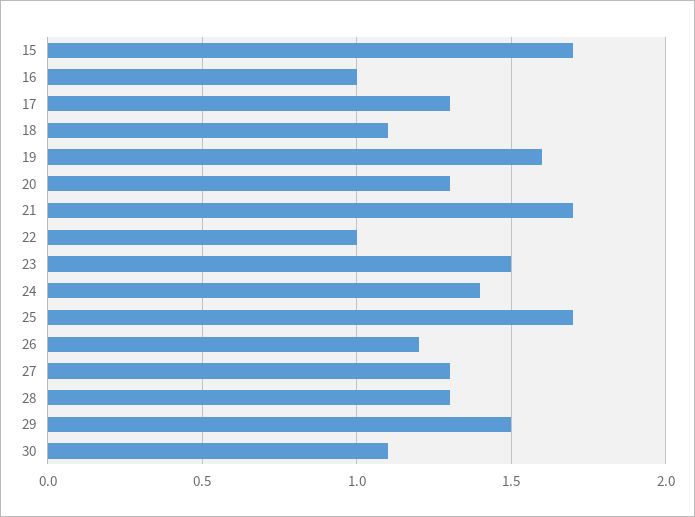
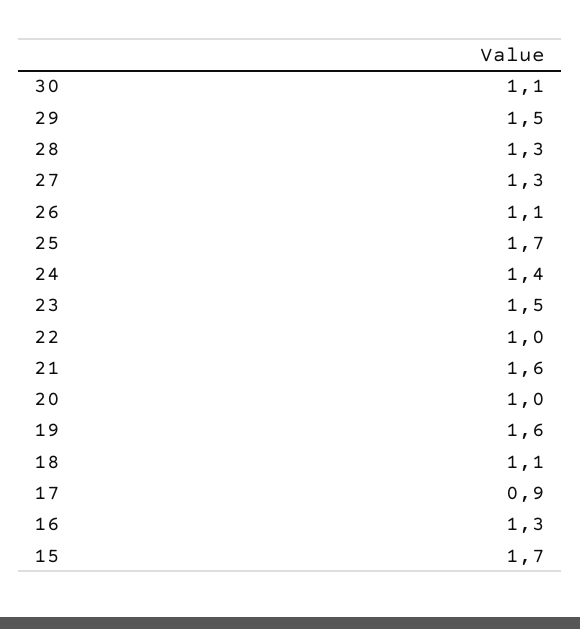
  {
    "15": 1.7,
-   "16": 1,
+   "16": 1.3,
-   "17": 1.3,
+   "17": 0.9,
    "18": 1.1,
    "19": 1.6,
-   "20": 1.3,
+   "20": 1,
-   "21": 1.7,
+   "21": 1.6,
    "22": 1,
    "23": 1.5,
    "24": 1.4,
    "25": 1.7,
-   "26": 1.2,
+   "26": 1.1,
    "27": 1.3,
    "28": 1.3,
    "29": 1.5,
    "30": 1.1
  }

